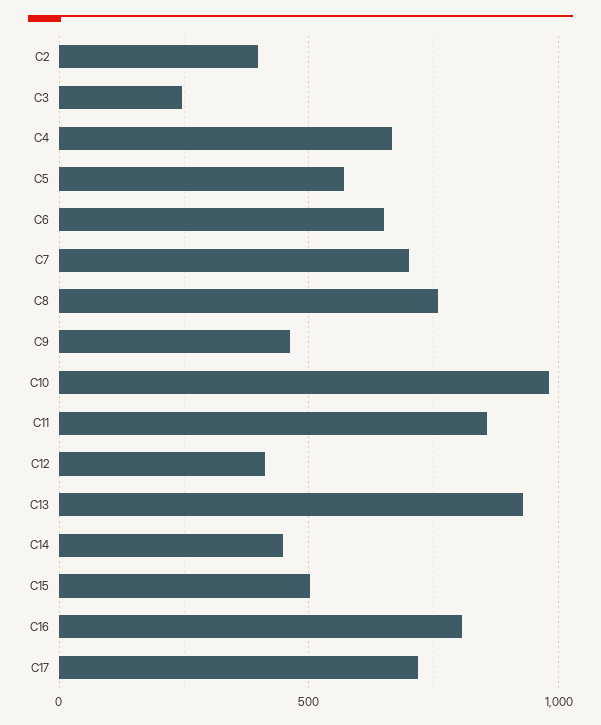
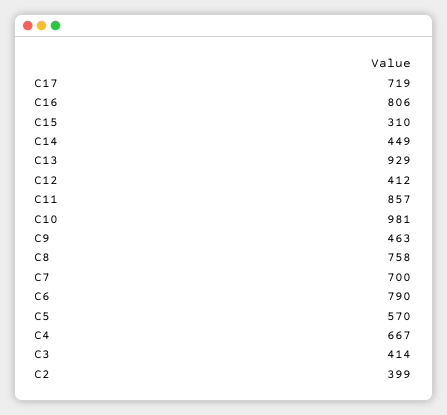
  {
    "C2": 399,
-   "C3": 250,
+   "C3": 414,
    "C4": 667,
    "C5": 570,
-   "C6": 650,
+   "C6": 790,
    "C7": 700,
    "C8": 758,
    "C9": 463,
    "C10": 981,
    "C11": 857,
    "C12": 412,
    "C13": 929,
    "C14": 449,
-   "C15": 500,
+   "C15": 310,
    "C16": 806,
    "C17": 719
  }

